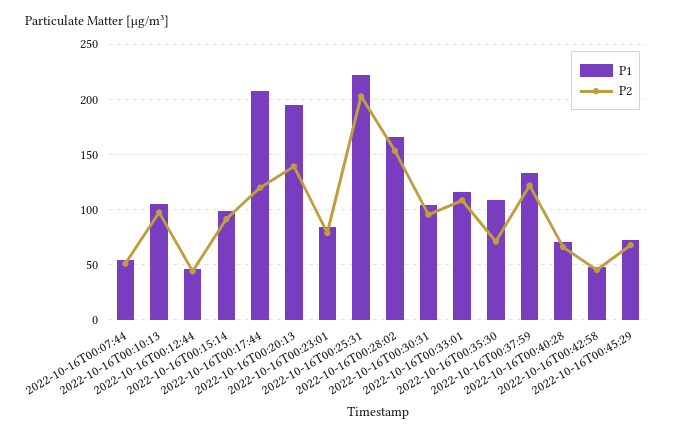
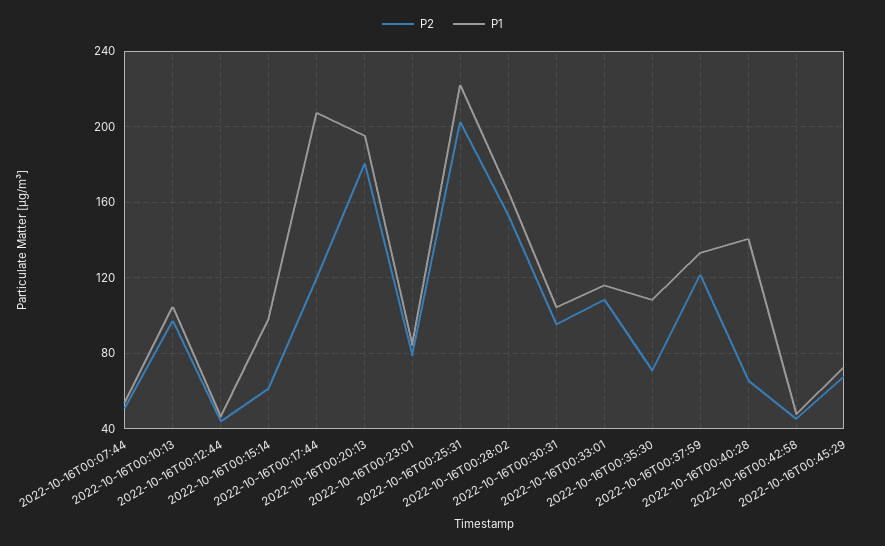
  {
    "P1": {
      "2022-10-16T00:07:44": 55,
      "2022-10-16T00:10:13": 105,
      "2022-10-16T00:12:44": 45,
      "2022-10-16T00:15:14": 100,
      "2022-10-16T00:17:44": 205,
      "2022-10-16T00:20:13": 195,
      "2022-10-16T00:23:01": 85,
      "2022-10-16T00:25:31": 220,
      "2022-10-16T00:28:02": 165,
      "2022-10-16T00:30:31": 105,
      "2022-10-16T00:33:01": 115,
      "2022-10-16T00:35:30": 110,
      "2022-10-16T00:37:59": 135,
-     "2022-10-16T00:40:28": 70,
+     "2022-10-16T00:40:28": 140,
      "2022-10-16T00:42:58": 50,
      "2022-10-16T00:45:29": 75
    },
    "P2": {
      "2022-10-16T00:07:44": 50,
      "2022-10-16T00:10:13": 95,
      "2022-10-16T00:12:44": 45,
-     "2022-10-16T00:15:14": 90,
+     "2022-10-16T00:15:14": 60,
      "2022-10-16T00:17:44": 120,
-     "2022-10-16T00:20:13": 140,
+     "2022-10-16T00:20:13": 180,
      "2022-10-16T00:23:01": 80,
      "2022-10-16T00:25:31": 200,
      "2022-10-16T00:28:02": 155,
      "2022-10-16T00:30:31": 95,
      "2022-10-16T00:33:01": 110,
      "2022-10-16T00:35:30": 70,
      "2022-10-16T00:37:59": 120,
      "2022-10-16T00:40:28": 65,
      "2022-10-16T00:42:58": 45,
      "2022-10-16T00:45:29": 70
    }
  }

